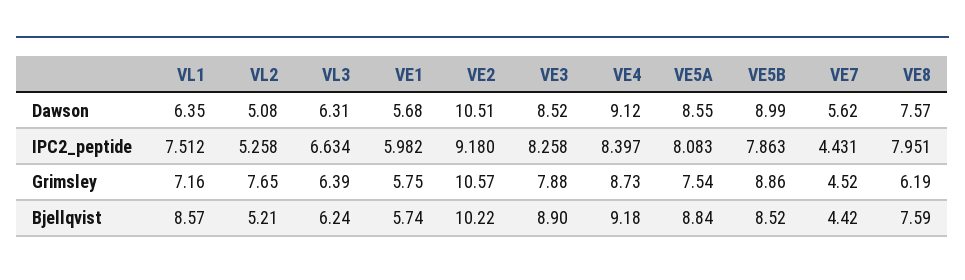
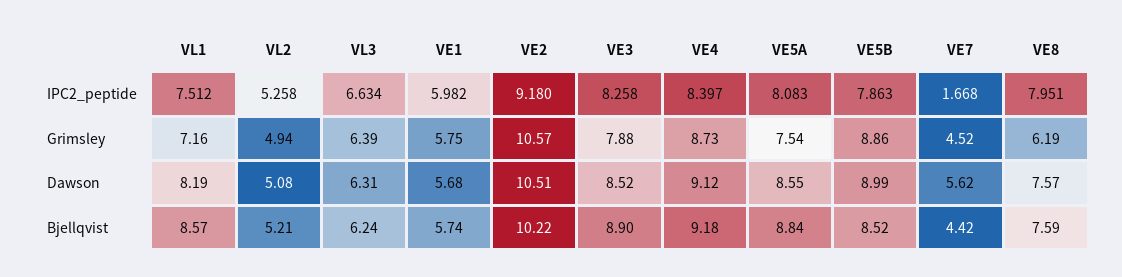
  {
    "VL1": {
-     "Dawson": 6.35,
+     "Dawson": 8.19,
      "IPC2_peptide": 7.512,
      "Grimsley": 7.16,
      "Bjellqvist": 8.57
    },
    "VL2": {
      "Dawson": 5.08,
      "IPC2_peptide": 5.258,
-     "Grimsley": 7.65,
+     "Grimsley": 4.94,
      "Bjellqvist": 5.21
    },
    "VL3": {
      "Dawson": 6.31,
      "IPC2_peptide": 6.634,
      "Grimsley": 6.39,
      "Bjellqvist": 6.24
    },
    "VE1": {
      "Dawson": 5.68,
      "IPC2_peptide": 5.982,
      "Grimsley": 5.75,
      "Bjellqvist": 5.74
    },
    "VE2": {
      "Dawson": 10.51,
      "IPC2_peptide": 9.18,
      "Grimsley": 10.57,
      "Bjellqvist": 10.22
    },
    "VE3": {
      "Dawson": 8.52,
      "IPC2_peptide": 8.258,
      "Grimsley": 7.88,
      "Bjellqvist": 8.9
    },
    "VE4": {
      "Dawson": 9.12,
      "IPC2_peptide": 8.397,
      "Grimsley": 8.73,
      "Bjellqvist": 9.18
    },
    "VE5A": {
      "Dawson": 8.55,
      "IPC2_peptide": 8.083,
      "Grimsley": 7.54,
      "Bjellqvist": 8.84
    },
    "VE5B": {
      "Dawson": 8.99,
      "IPC2_peptide": 7.863,
      "Grimsley": 8.86,
      "Bjellqvist": 8.52
    },
    "VE7": {
      "Dawson": 5.62,
-     "IPC2_peptide": 4.431,
+     "IPC2_peptide": 1.668,
      "Grimsley": 4.52,
      "Bjellqvist": 4.42
    },
    "VE8": {
      "Dawson": 7.57,
      "IPC2_peptide": 7.951,
      "Grimsley": 6.19,
      "Bjellqvist": 7.59
    }
  }

